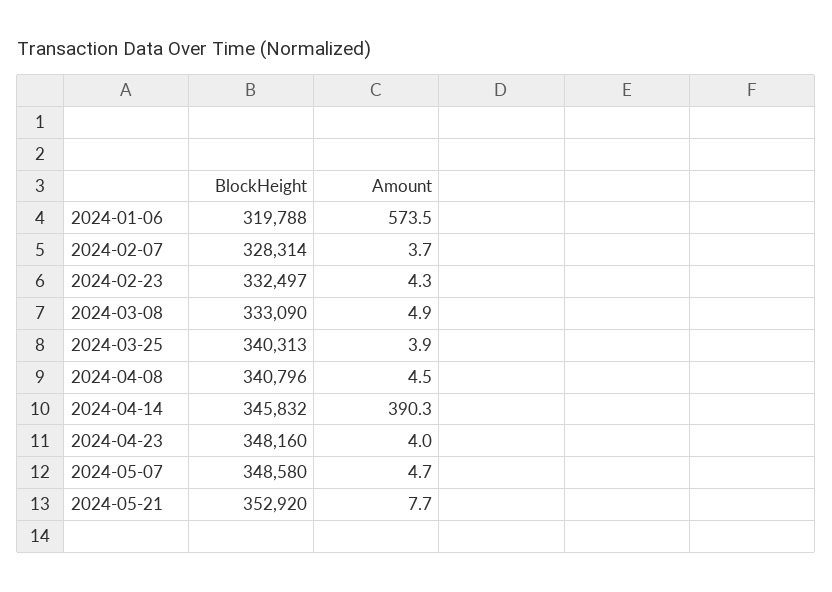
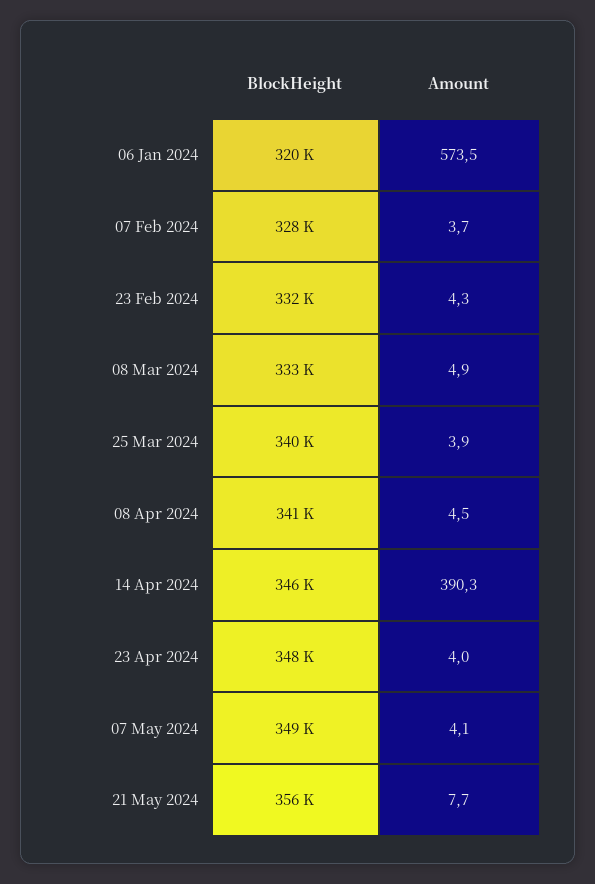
  {
    "BlockHeight": {
      "2024-01-06": 319788,
      "2024-02-07": 328314,
      "2024-02-23": 332497,
      "2024-03-08": 333090,
      "2024-03-25": 340313,
      "2024-04-08": 340796,
      "2024-04-14": 345832,
      "2024-04-23": 348160,
      "2024-05-07": 348580,
-     "2024-05-21": 352920
+     "2024-05-21": 356000
    },
    "Amount": {
      "2024-01-06": 573.5,
      "2024-02-07": 3.7,
      "2024-02-23": 4.3,
      "2024-03-08": 4.9,
      "2024-03-25": 3.9,
      "2024-04-08": 4.5,
      "2024-04-14": 390.3,
      "2024-04-23": 4,
-     "2024-05-07": 4.7,
+     "2024-05-07": 4.1,
      "2024-05-21": 7.7
    }
  }

